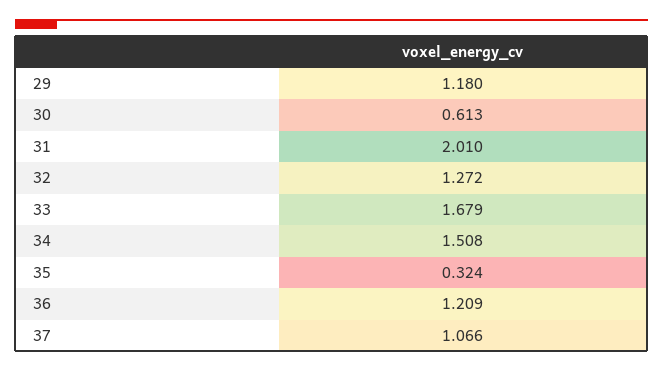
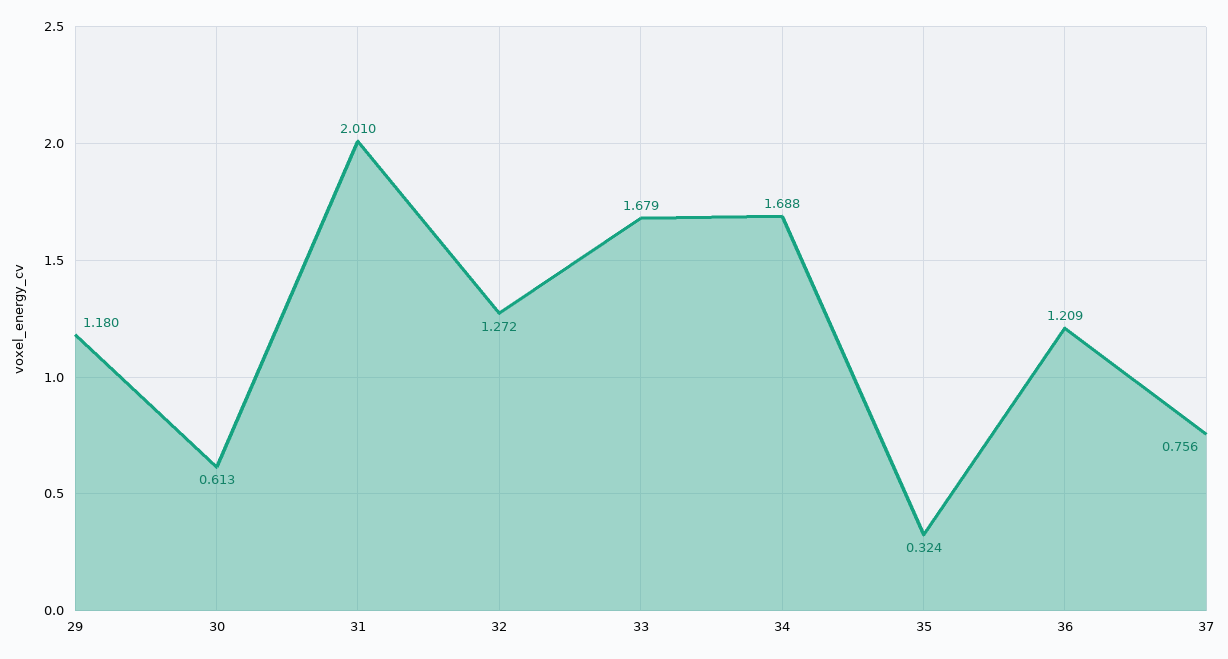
  {
    "29": 1.18,
    "30": 0.613,
    "31": 2.01,
    "32": 1.272,
    "33": 1.679,
-   "34": 1.508,
+   "34": 1.688,
    "35": 0.324,
    "36": 1.209,
-   "37": 1.066
+   "37": 0.756
  }

